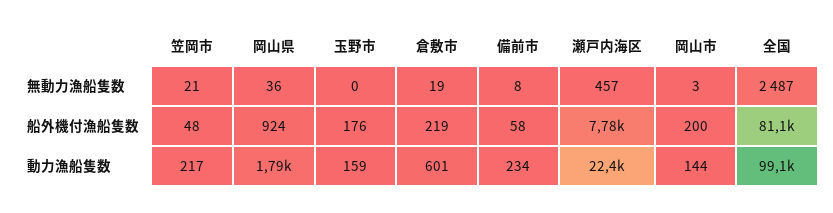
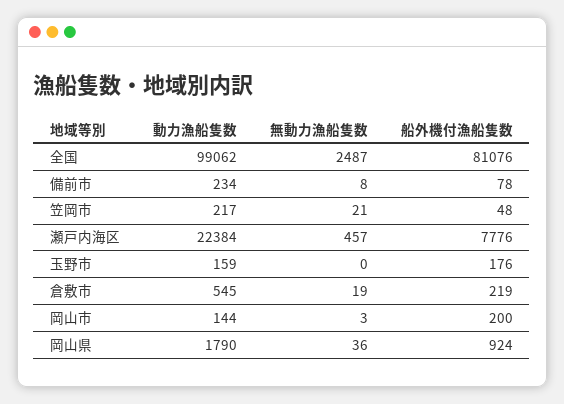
  {
    "笠岡市": {
      "無動力漁船隻数": 21,
      "船外機付漁船隻数": 48,
      "動力漁船隻数": 217
    },
    "岡山県": {
      "無動力漁船隻数": 36,
      "船外機付漁船隻数": 924,
      "動力漁船隻数": 1790
    },
    "玉野市": {
      "無動力漁船隻数": 0,
      "船外機付漁船隻数": 176,
      "動力漁船隻数": 159
    },
    "倉敷市": {
      "無動力漁船隻数": 19,
      "船外機付漁船隻数": 219,
-     "動力漁船隻数": 601
+     "動力漁船隻数": 545
    },
    "備前市": {
      "無動力漁船隻数": 8,
-     "船外機付漁船隻数": 58,
+     "船外機付漁船隻数": 78,
      "動力漁船隻数": 234
    },
    "瀬戸内海区": {
      "無動力漁船隻数": 457,
      "船外機付漁船隻数": 7776,
      "動力漁船隻数": 22384
    },
    "岡山市": {
      "無動力漁船隻数": 3,
      "船外機付漁船隻数": 200,
      "動力漁船隻数": 144
    },
    "全国": {
      "無動力漁船隻数": 2487,
      "船外機付漁船隻数": 81076,
      "動力漁船隻数": 99062
    }
  }

